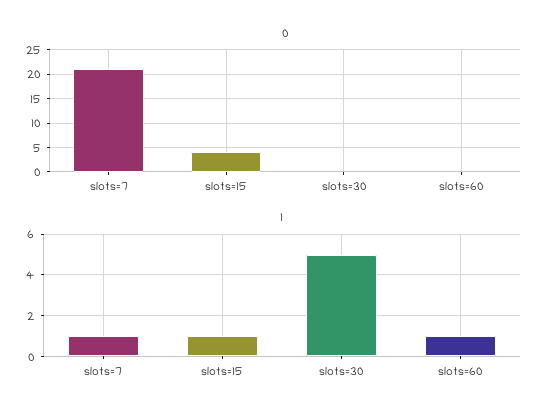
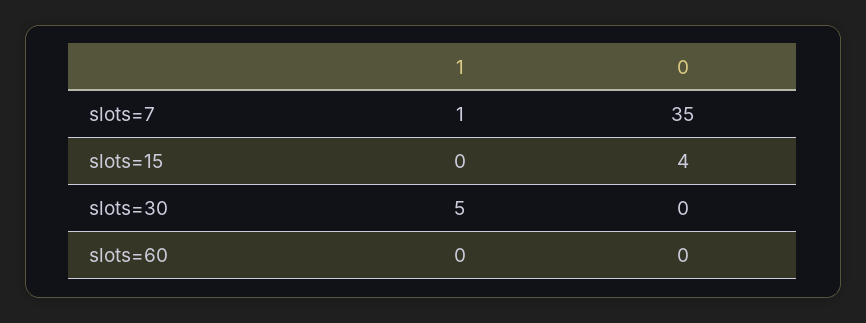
  {
    "0": {
-     "slots=7": 20,
+     "slots=7": 35,
      "slots=15": 4,
      "slots=30": 0,
      "slots=60": 0
    },
    "1": {
      "slots=7": 1,
-     "slots=15": 1,
+     "slots=15": 0,
      "slots=30": 5,
-     "slots=60": 1
+     "slots=60": 0
    }
  }

